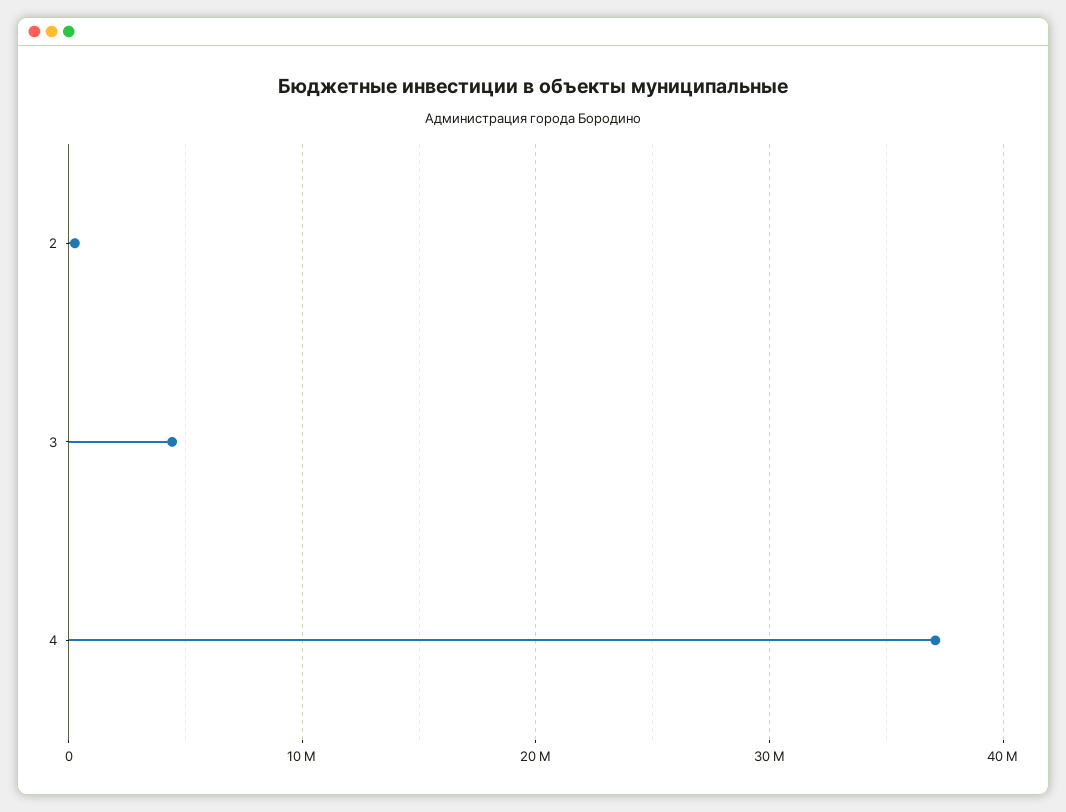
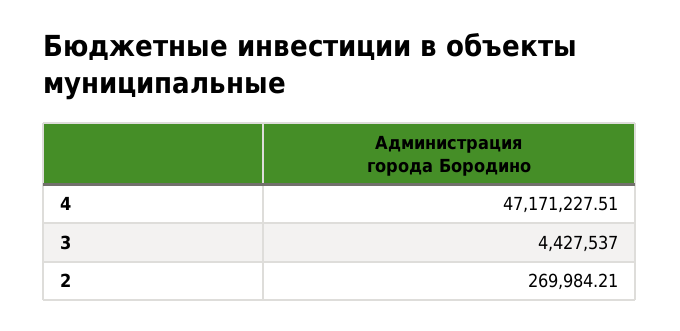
  {
    "2": 269984.21,
    "3": 4427537,
-   "4": 37000000
+   "4": 47171227.51
  }

